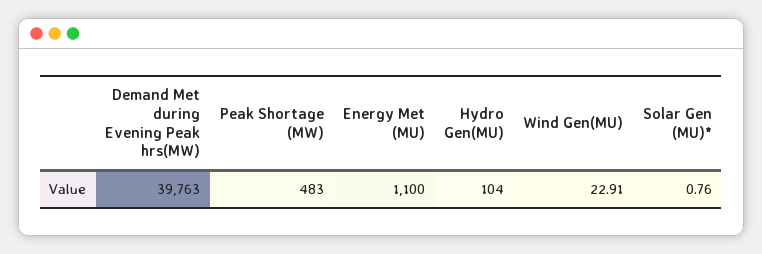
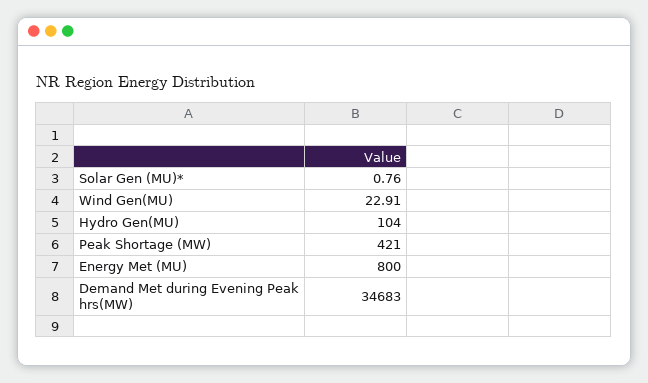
  {
-   "Demand Met during Evening Peak hrs(MW)": 39763,
+   "Demand Met during Evening Peak hrs(MW)": 34683,
-   "Peak Shortage (MW)": 483,
+   "Peak Shortage (MW)": 421,
-   "Energy Met (MU)": 1100,
+   "Energy Met (MU)": 800,
    "Hydro Gen(MU)": 104,
    "Wind Gen(MU)": 22.91,
    "Solar Gen (MU)*": 0.76
  }

